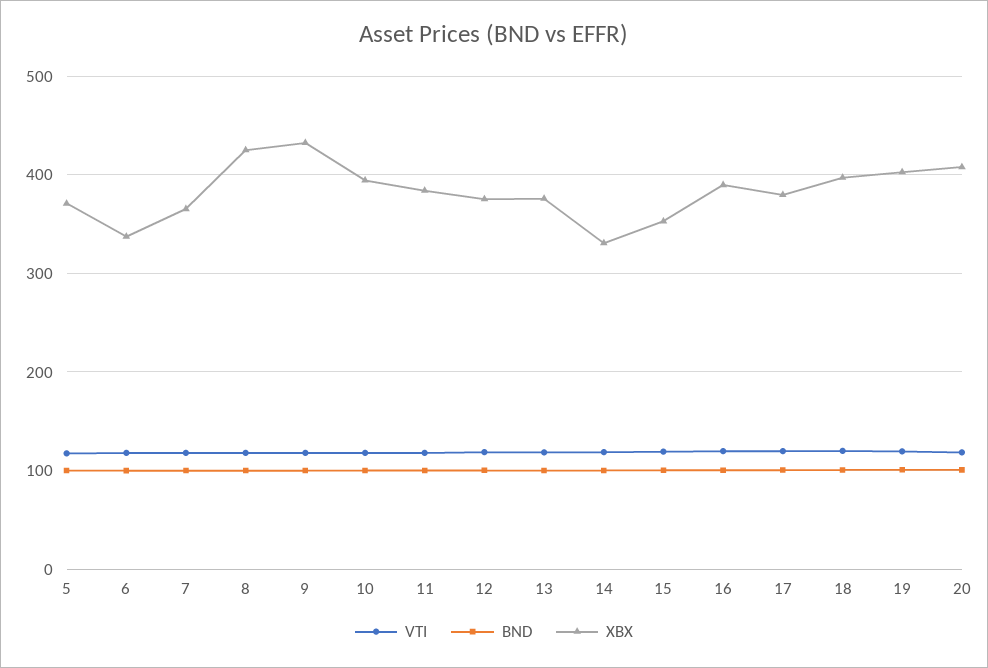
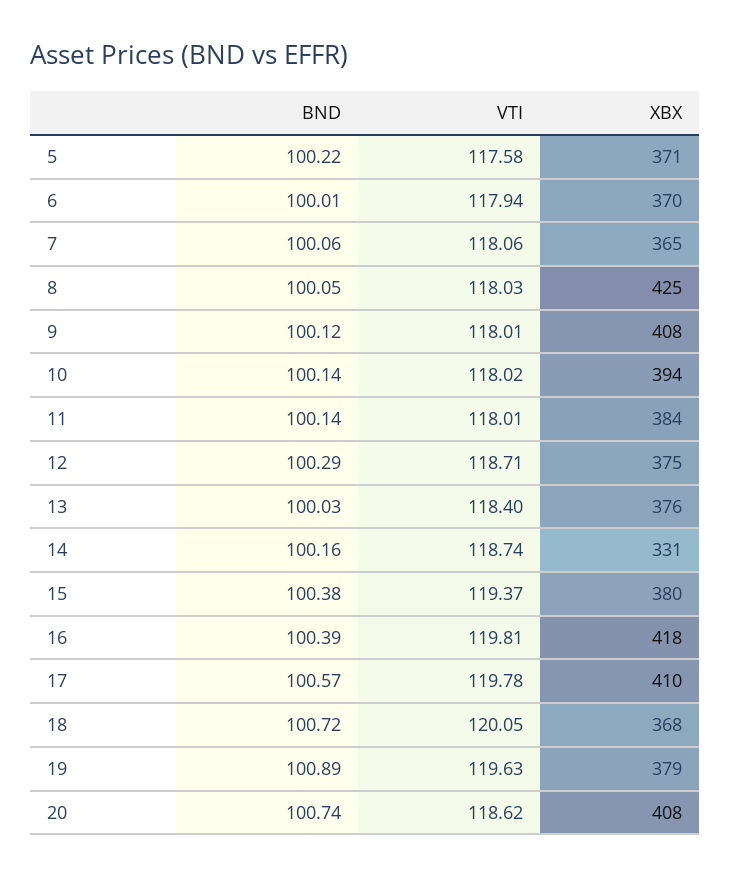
  {
    "VTI": {
      "5": 117.58,
      "6": 117.94,
      "7": 118.06,
      "8": 118.03,
      "9": 118.01,
      "10": 118.02,
      "11": 118.01,
      "12": 118.71,
      "13": 118.4,
      "14": 118.74,
      "15": 119.37,
      "16": 119.81,
      "17": 119.78,
      "18": 120.05,
      "19": 119.63,
      "20": 118.62
    },
    "BND": {
      "5": 100.22,
      "6": 100.01,
      "7": 100.06,
      "8": 100.05,
      "9": 100.12,
      "10": 100.14,
      "11": 100.14,
      "12": 100.29,
      "13": 100.03,
      "14": 100.16,
      "15": 100.38,
      "16": 100.39,
      "17": 100.57,
      "18": 100.72,
      "19": 100.89,
      "20": 100.74
    },
    "XBX": {
      "5": 371,
-     "6": 340,
+     "6": 370,
      "7": 365,
      "8": 425,
-     "9": 430,
+     "9": 408,
      "10": 394,
      "11": 384,
      "12": 375,
      "13": 376,
      "14": 331,
-     "15": 350,
+     "15": 380,
-     "16": 390,
+     "16": 418,
-     "17": 380,
+     "17": 410,
-     "18": 400,
+     "18": 368,
-     "19": 400,
+     "19": 379,
      "20": 408
    }
  }

